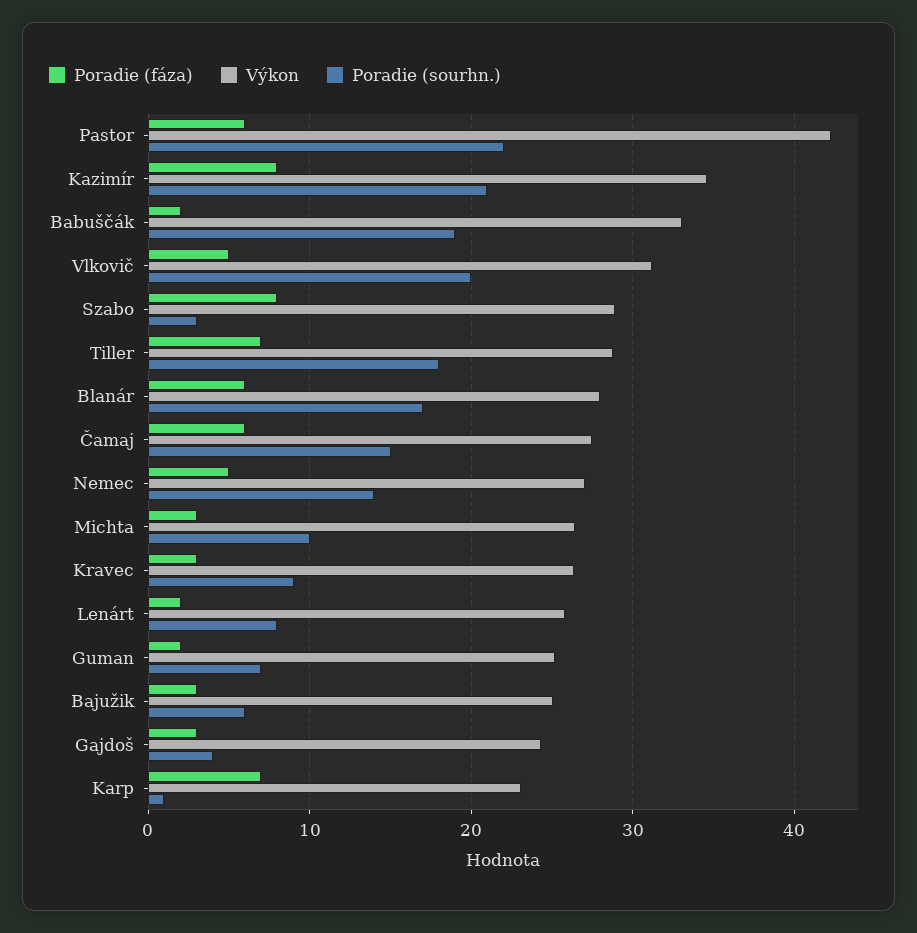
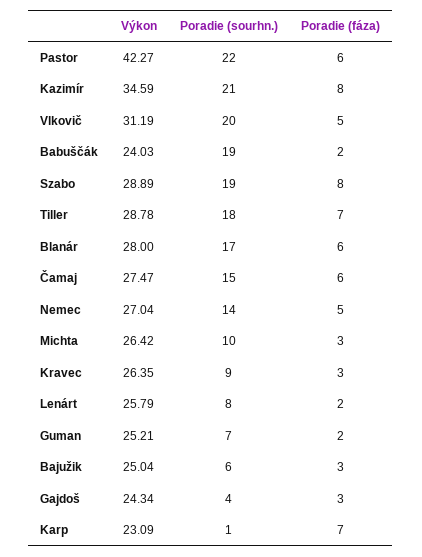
  {
    "Poradie (fáza)": {
      "Pastor": 6,
      "Kazimír": 8,
      "Babuščák": 2,
      "Vlkovič": 5,
      "Szabo": 8,
      "Tiller": 7,
      "Blanár": 6,
      "Čamaj": 6,
      "Nemec": 5,
      "Michta": 3,
      "Kravec": 3,
      "Lenárt": 2,
      "Guman": 2,
      "Bajužik": 3,
      "Gajdoš": 3,
      "Karp": 7
    },
    "Výkon": {
      "Pastor": 42.27,
      "Kazimír": 34.59,
-     "Babuščák": 33,
+     "Babuščák": 24.03,
      "Vlkovič": 31.19,
      "Szabo": 28.89,
      "Tiller": 28.78,
      "Blanár": 28,
      "Čamaj": 27.47,
      "Nemec": 27.04,
      "Michta": 26.42,
      "Kravec": 26.35,
      "Lenárt": 25.79,
      "Guman": 25.21,
      "Bajužik": 25.04,
      "Gajdoš": 24.34,
      "Karp": 23.09
    },
    "Poradie (sourhn.)": {
      "Pastor": 22,
      "Kazimír": 21,
      "Babuščák": 19,
      "Vlkovič": 20,
-     "Szabo": 3,
+     "Szabo": 19,
      "Tiller": 18,
      "Blanár": 17,
      "Čamaj": 15,
      "Nemec": 14,
      "Michta": 10,
      "Kravec": 9,
      "Lenárt": 8,
      "Guman": 7,
      "Bajužik": 6,
      "Gajdoš": 4,
      "Karp": 1
    }
  }

